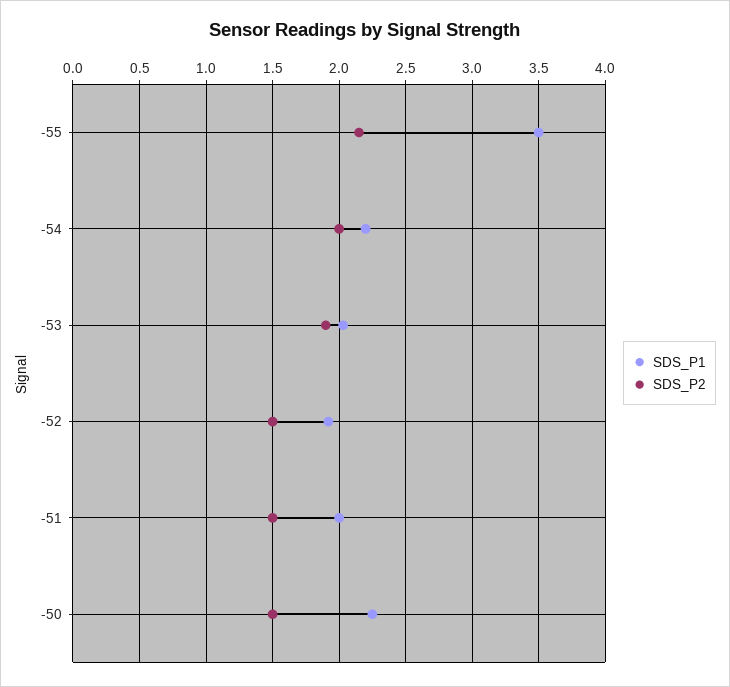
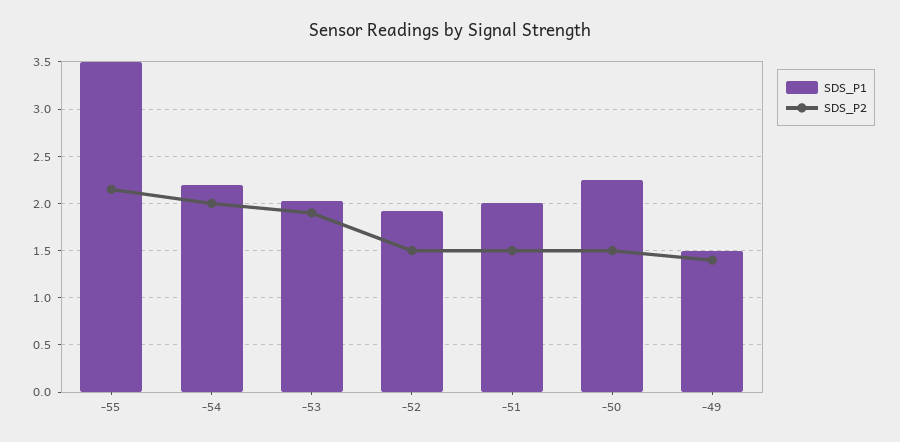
  {
    "SDS_P1": {
      "-55": 3.5,
      "-54": 2.2,
      "-53": 2.05,
      "-52": 1.9,
      "-51": 2,
-     "-50": 2.25
+     "-50": 2.25,
+     "-49": 1.5
    },
    "SDS_P2": {
      "-55": 2.15,
      "-54": 2,
      "-53": 1.9,
      "-52": 1.5,
      "-51": 1.5,
-     "-50": 1.5
+     "-50": 1.5,
+     "-49": 1.4
    }
  }

